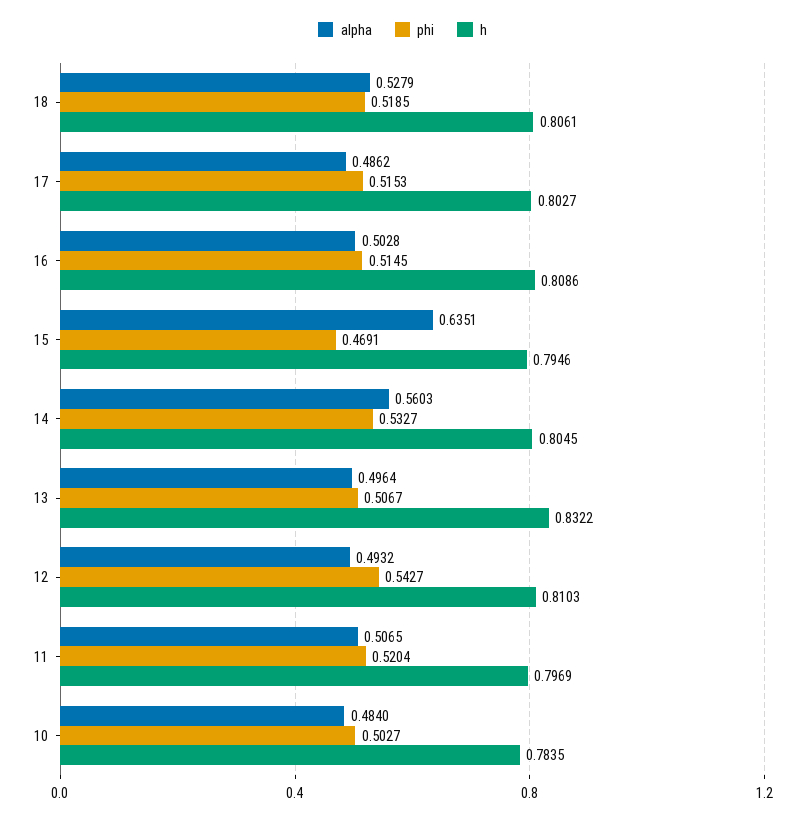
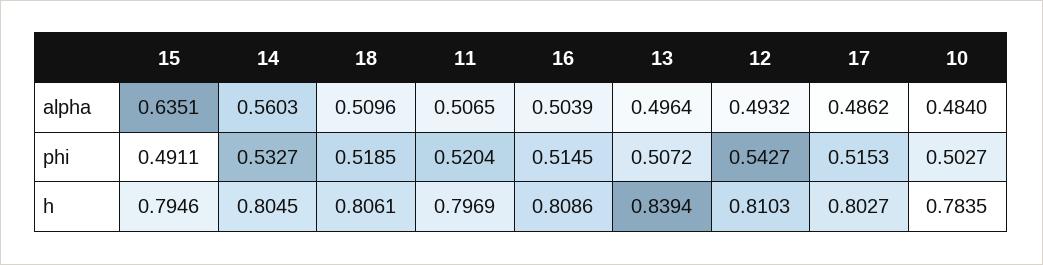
  {
    "alpha": {
-     "18": 0.5279,
+     "18": 0.5096,
      "17": 0.4862,
-     "16": 0.5028,
+     "16": 0.5039,
      "15": 0.6351,
      "14": 0.5603,
      "13": 0.4964,
      "12": 0.4932,
      "11": 0.5065,
      "10": 0.484
    },
    "phi": {
      "18": 0.5185,
      "17": 0.5153,
      "16": 0.5145,
-     "15": 0.4691,
+     "15": 0.4911,
      "14": 0.5327,
-     "13": 0.5067,
+     "13": 0.5072,
      "12": 0.5427,
      "11": 0.5204,
      "10": 0.5027
    },
    "h": {
      "18": 0.8061,
      "17": 0.8027,
      "16": 0.8086,
      "15": 0.7946,
      "14": 0.8045,
-     "13": 0.8322,
+     "13": 0.8394,
      "12": 0.8103,
      "11": 0.7969,
      "10": 0.7835
    }
  }

